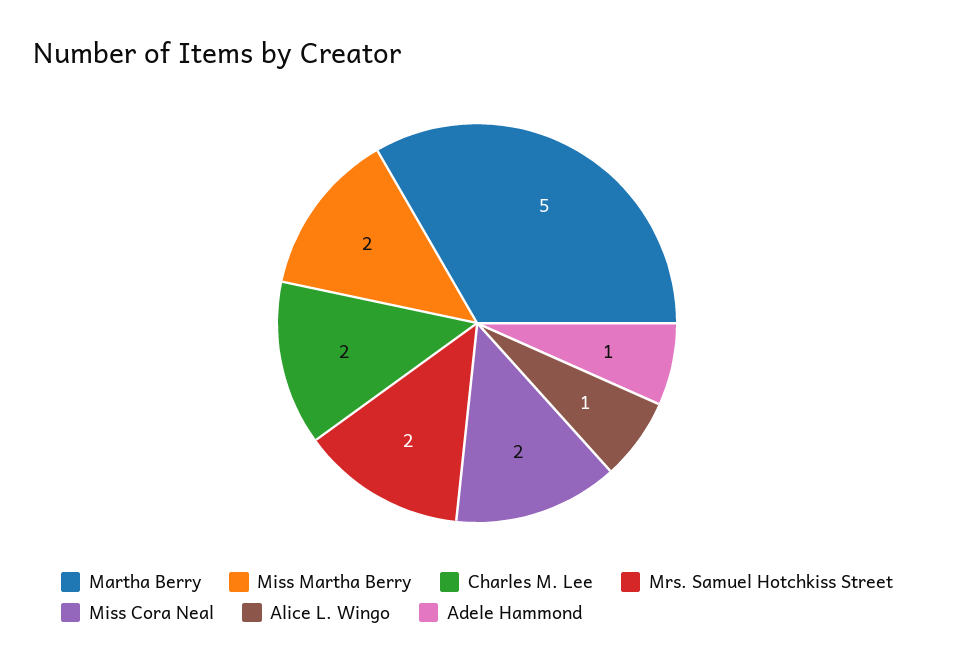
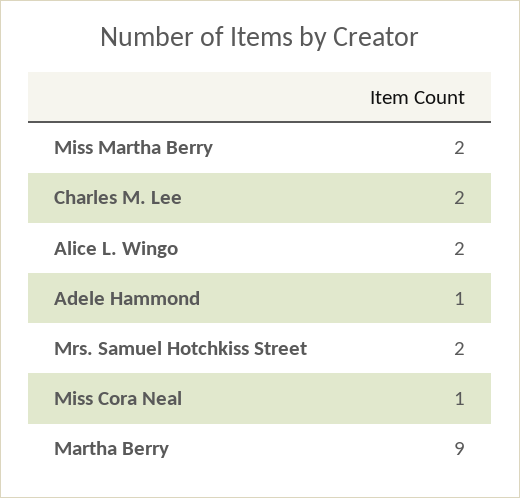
  {
-   "Martha Berry": 5,
+   "Martha Berry": 9,
    "Miss Martha Berry": 2,
    "Charles M. Lee": 2,
    "Mrs. Samuel Hotchkiss Street": 2,
-   "Miss Cora Neal": 2,
+   "Miss Cora Neal": 1,
-   "Alice L. Wingo": 1,
+   "Alice L. Wingo": 2,
    "Adele Hammond": 1
  }

